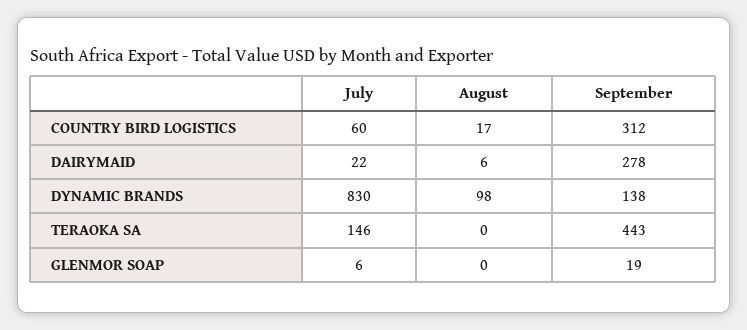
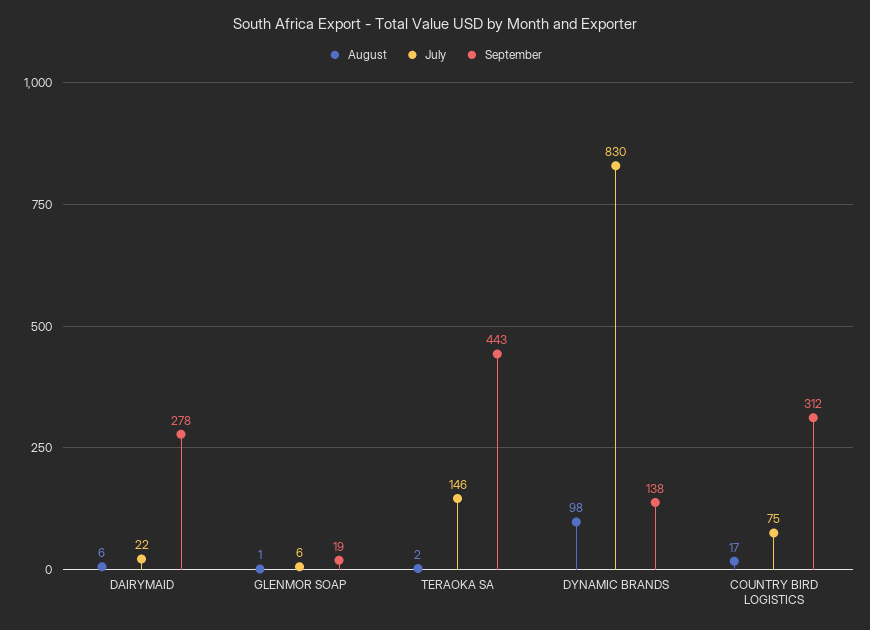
  {
    "July": {
-     "COUNTRY BIRD LOGISTICS": 60,
+     "COUNTRY BIRD LOGISTICS": 75,
      "DAIRYMAID": 22,
      "DYNAMIC BRANDS": 830,
      "TERAOKA SA": 146,
      "GLENMOR SOAP": 6
    },
    "August": {
      "COUNTRY BIRD LOGISTICS": 17,
      "DAIRYMAID": 6,
      "DYNAMIC BRANDS": 98,
-     "TERAOKA SA": 0,
+     "TERAOKA SA": 2,
-     "GLENMOR SOAP": 0
+     "GLENMOR SOAP": 1
    },
    "September": {
      "COUNTRY BIRD LOGISTICS": 312,
      "DAIRYMAID": 278,
      "DYNAMIC BRANDS": 138,
      "TERAOKA SA": 443,
      "GLENMOR SOAP": 19
    }
  }

